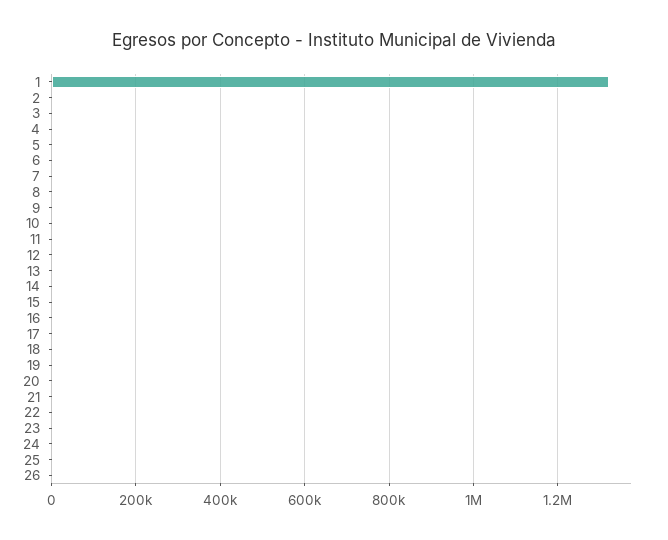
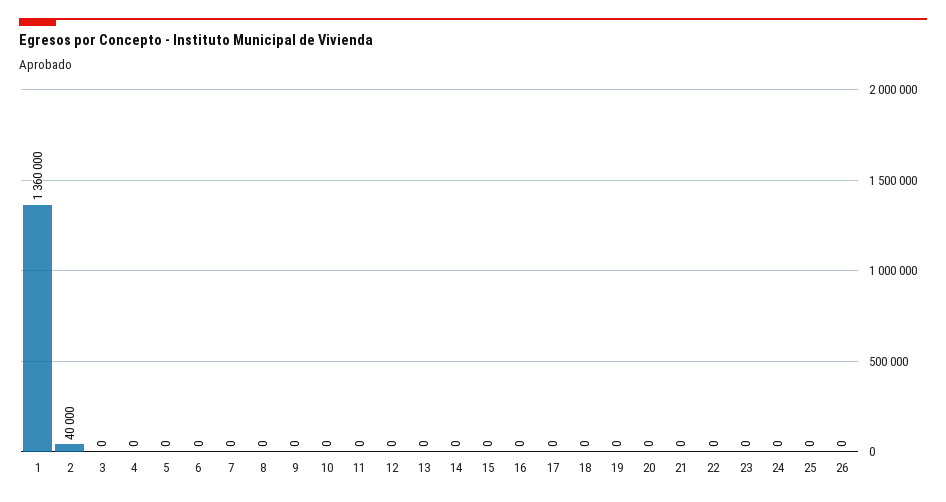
  {
-   "1": 1320000,
+   "1": 1360000,
-   "2": 0,
+   "2": 40000,
    "3": 0,
    "4": 0,
    "5": 0,
    "6": 0,
    "7": 0,
    "8": 0,
    "9": 0,
    "10": 0,
    "11": 0,
    "12": 0,
    "13": 0,
    "14": 0,
    "15": 0,
    "16": 0,
    "17": 0,
    "18": 0,
    "19": 0,
    "20": 0,
    "21": 0,
    "22": 0,
    "23": 0,
    "24": 0,
    "25": 0,
    "26": 0
  }

